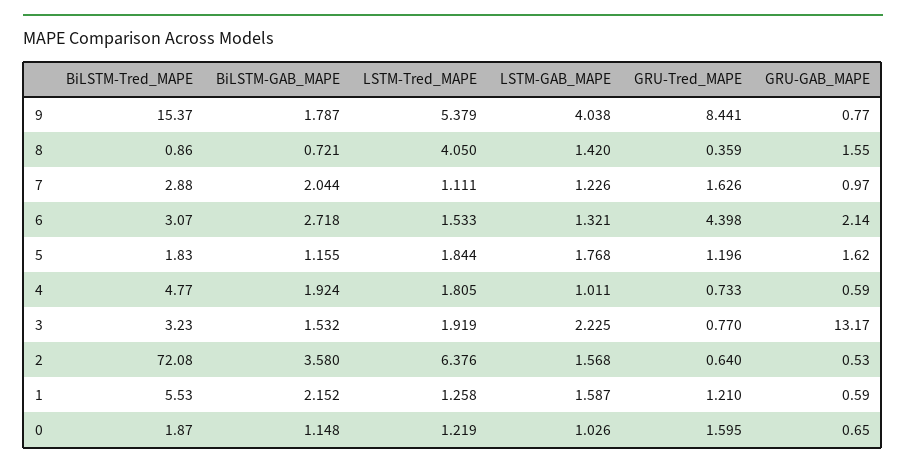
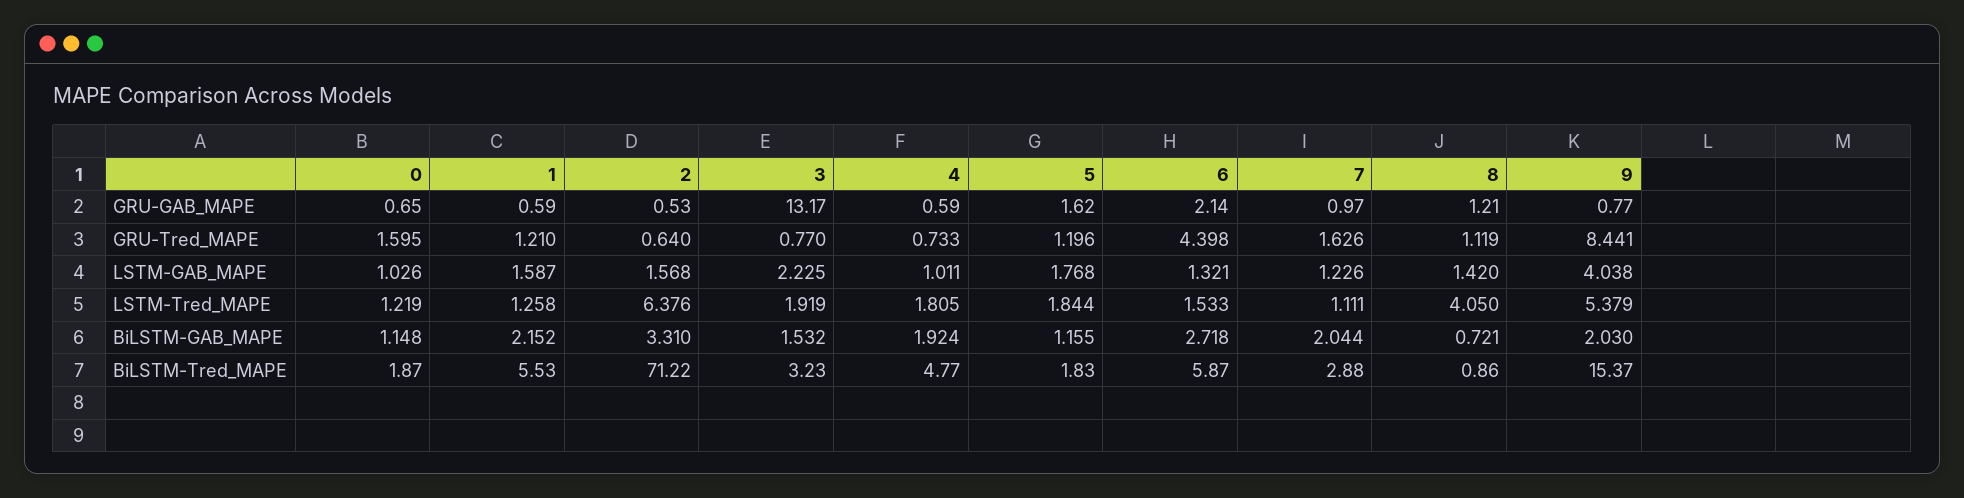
  {
    "BiLSTM-Tred_MAPE": {
      "9": 15.37,
      "8": 0.86,
      "7": 2.88,
-     "6": 3.07,
+     "6": 5.87,
      "5": 1.83,
      "4": 4.77,
      "3": 3.23,
-     "2": 72.08,
+     "2": 71.22,
      "1": 5.53,
      "0": 1.87
    },
    "BiLSTM-GAB_MAPE": {
-     "9": 1.787,
+     "9": 2.03,
      "8": 0.721,
      "7": 2.044,
      "6": 2.718,
      "5": 1.155,
      "4": 1.924,
      "3": 1.532,
-     "2": 3.58,
+     "2": 3.31,
      "1": 2.152,
      "0": 1.148
    },
    "LSTM-Tred_MAPE": {
      "9": 5.379,
      "8": 4.05,
      "7": 1.111,
      "6": 1.533,
      "5": 1.844,
      "4": 1.805,
      "3": 1.919,
      "2": 6.376,
      "1": 1.258,
      "0": 1.219
    },
    "LSTM-GAB_MAPE": {
      "9": 4.038,
      "8": 1.42,
      "7": 1.226,
      "6": 1.321,
      "5": 1.768,
      "4": 1.011,
      "3": 2.225,
      "2": 1.568,
      "1": 1.587,
      "0": 1.026
    },
    "GRU-Tred_MAPE": {
      "9": 8.441,
-     "8": 0.359,
+     "8": 1.119,
      "7": 1.626,
      "6": 4.398,
      "5": 1.196,
      "4": 0.733,
      "3": 0.77,
      "2": 0.64,
      "1": 1.21,
      "0": 1.595
    },
    "GRU-GAB_MAPE": {
      "9": 0.77,
-     "8": 1.55,
+     "8": 1.21,
      "7": 0.97,
      "6": 2.14,
      "5": 1.62,
      "4": 0.59,
      "3": 13.17,
      "2": 0.53,
      "1": 0.59,
      "0": 0.65
    }
  }

